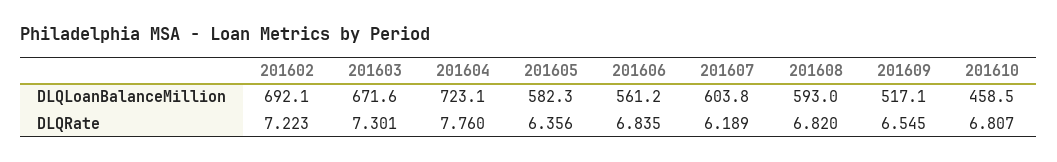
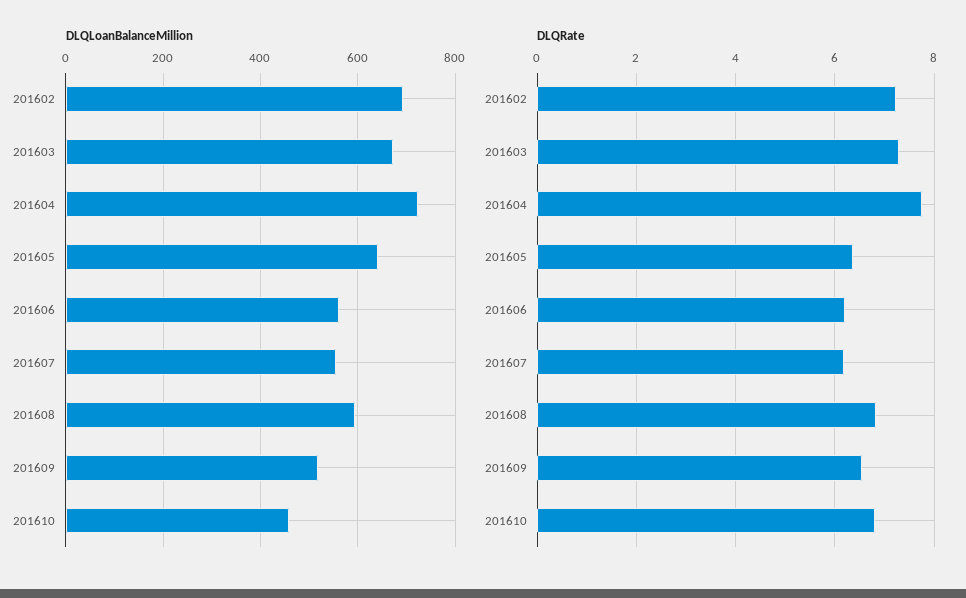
  {
    "DLQLoanBalanceMillion": {
      "201602": 692.1,
      "201603": 671.6,
      "201604": 723.1,
-     "201605": 582.3,
+     "201605": 640,
      "201606": 561.2,
-     "201607": 603.8,
+     "201607": 560,
      "201608": 593,
      "201609": 517.1,
      "201610": 458.5
    },
    "DLQRate": {
      "201602": 7.223,
      "201603": 7.301,
      "201604": 7.76,
      "201605": 6.356,
-     "201606": 6.835,
+     "201606": 6.2,
      "201607": 6.189,
      "201608": 6.82,
      "201609": 6.545,
      "201610": 6.807
    }
  }

